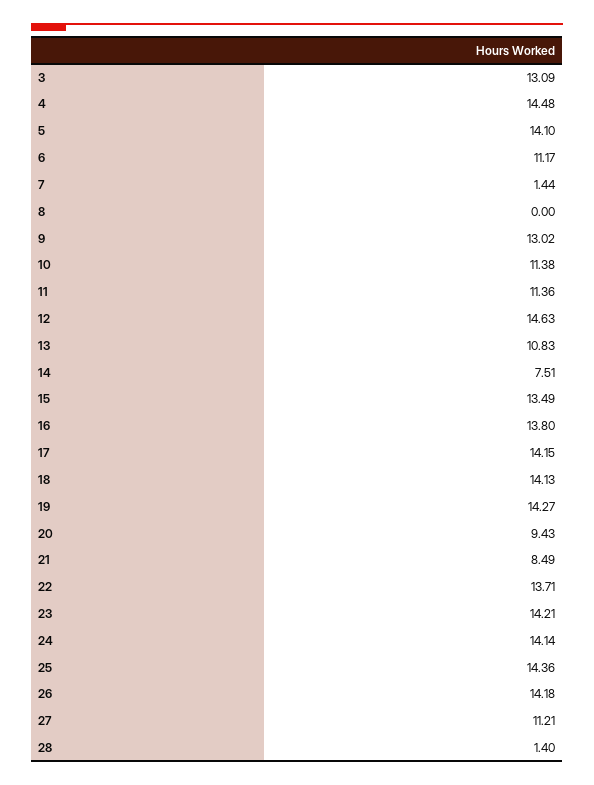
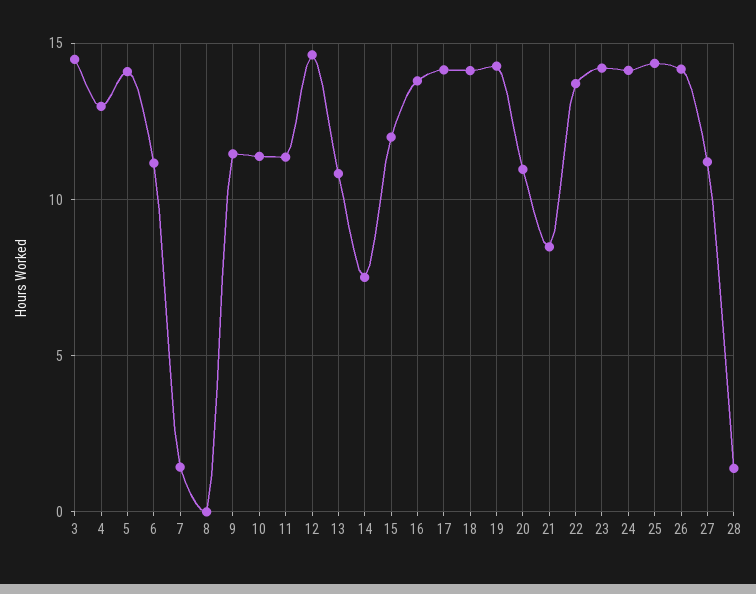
  {
-   "3": 13.09,
+   "3": 14.5,
-   "4": 14.48,
+   "4": 13,
    "5": 14.1,
    "6": 11.17,
    "7": 1.44,
    "8": 0,
-   "9": 13.02,
+   "9": 11.5,
    "10": 11.38,
    "11": 11.36,
    "12": 14.63,
    "13": 10.83,
    "14": 7.51,
-   "15": 13.49,
+   "15": 12,
    "16": 13.8,
    "17": 14.15,
    "18": 14.13,
    "19": 14.27,
-   "20": 9.43,
+   "20": 11,
    "21": 8.49,
    "22": 13.71,
    "23": 14.21,
    "24": 14.14,
    "25": 14.36,
    "26": 14.18,
    "27": 11.21,
    "28": 1.4
  }

